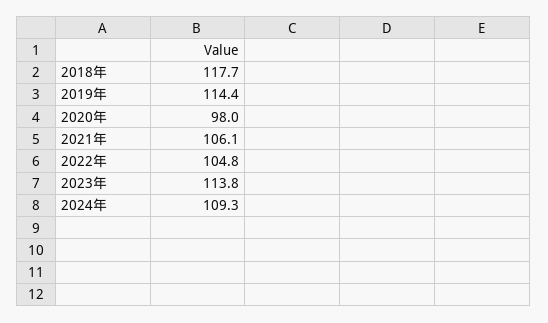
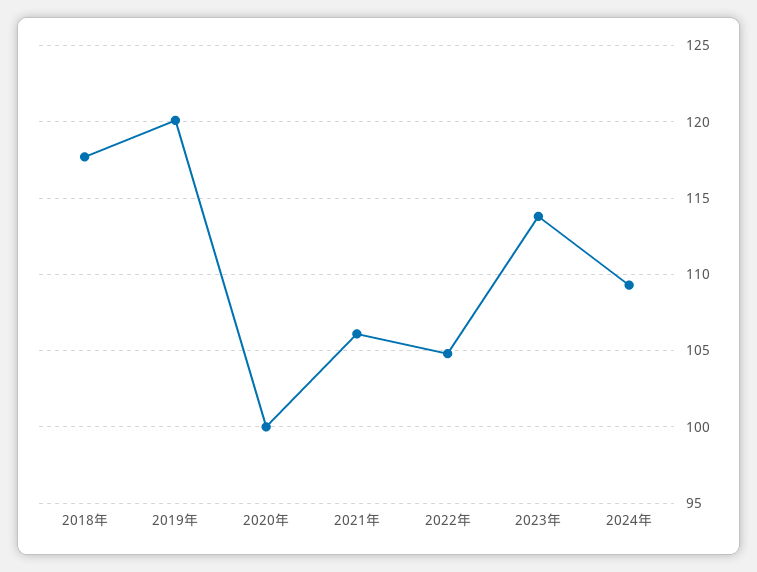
  {
    "2018年": 117.7,
-   "2019年": 114.4,
+   "2019年": 120,
-   "2020年": 98,
+   "2020年": 100,
    "2021年": 106.1,
    "2022年": 104.8,
    "2023年": 113.8,
    "2024年": 109.3
  }

